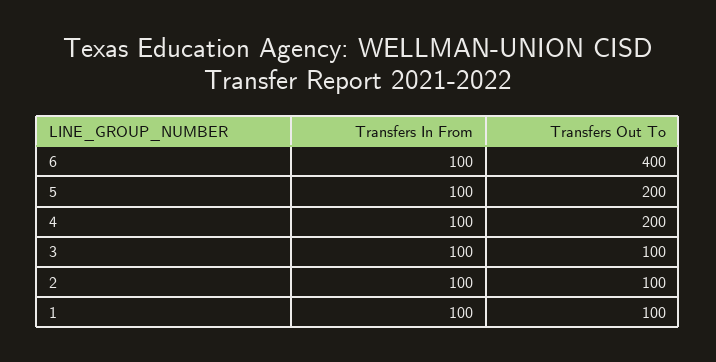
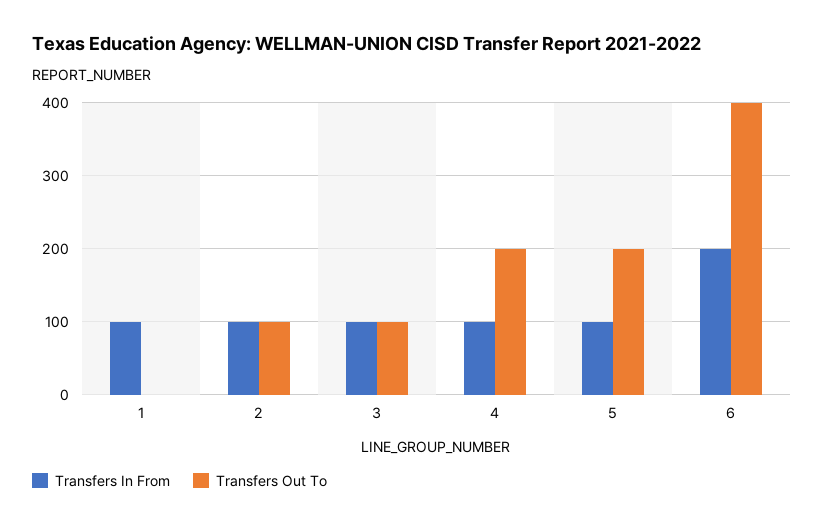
  {
    "Transfers In From": {
-     "6": 100,
+     "6": 200,
      "5": 100,
      "4": 100,
      "3": 100,
      "2": 100,
      "1": 100
    },
    "Transfers Out To": {
      "6": 400,
      "5": 200,
      "4": 200,
      "3": 100,
      "2": 100,
-     "1": 100
+     "1": 0
    }
  }

